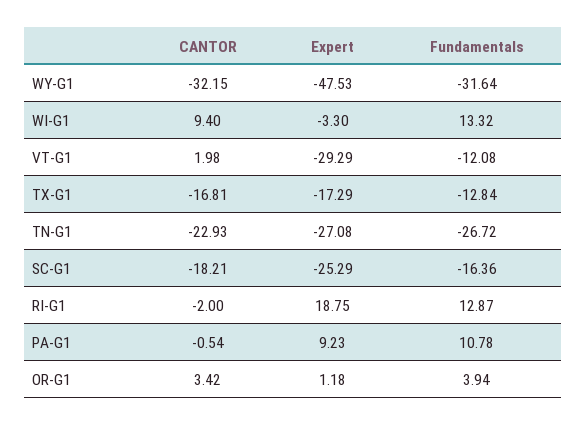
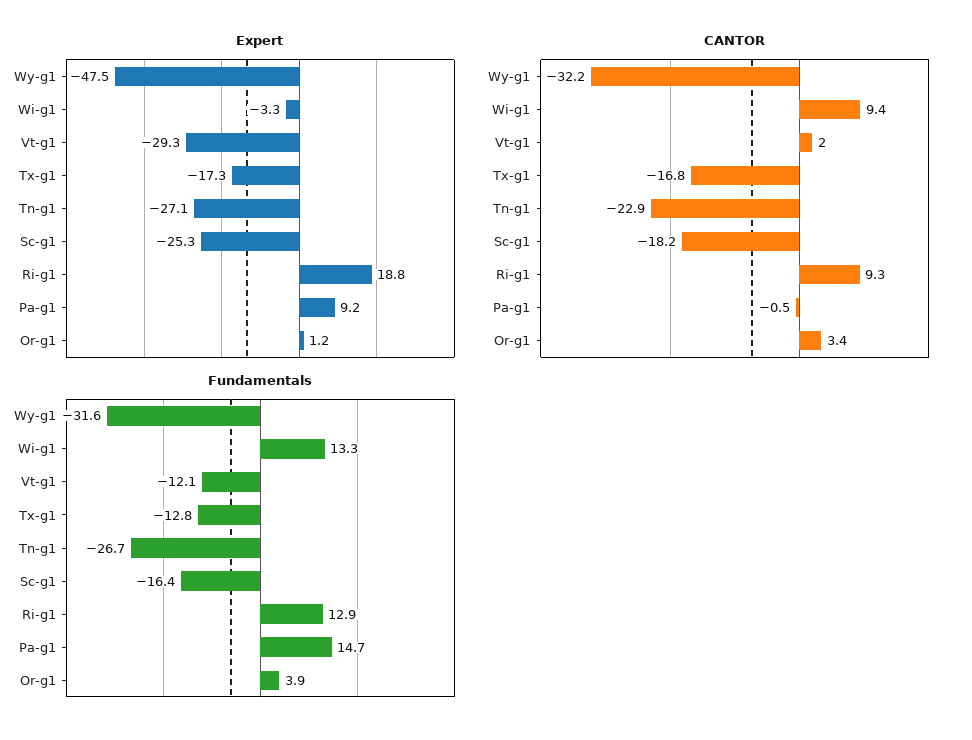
  {
    "CANTOR": {
      "WY-G1": -32.15,
      "WI-G1": 9.4,
      "VT-G1": 1.98,
      "TX-G1": -16.81,
      "TN-G1": -22.93,
      "SC-G1": -18.21,
-     "RI-G1": -2,
+     "RI-G1": 9.3,
      "PA-G1": -0.54,
      "OR-G1": 3.42
    },
    "Expert": {
      "WY-G1": -47.53,
      "WI-G1": -3.3,
      "VT-G1": -29.29,
      "TX-G1": -17.29,
      "TN-G1": -27.08,
      "SC-G1": -25.29,
      "RI-G1": 18.75,
      "PA-G1": 9.23,
      "OR-G1": 1.18
    },
    "Fundamentals": {
      "WY-G1": -31.64,
      "WI-G1": 13.32,
      "VT-G1": -12.08,
      "TX-G1": -12.84,
      "TN-G1": -26.72,
      "SC-G1": -16.36,
      "RI-G1": 12.87,
-     "PA-G1": 10.78,
+     "PA-G1": 14.7,
      "OR-G1": 3.94
    }
  }

